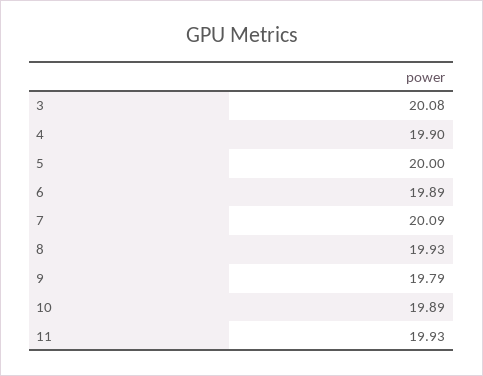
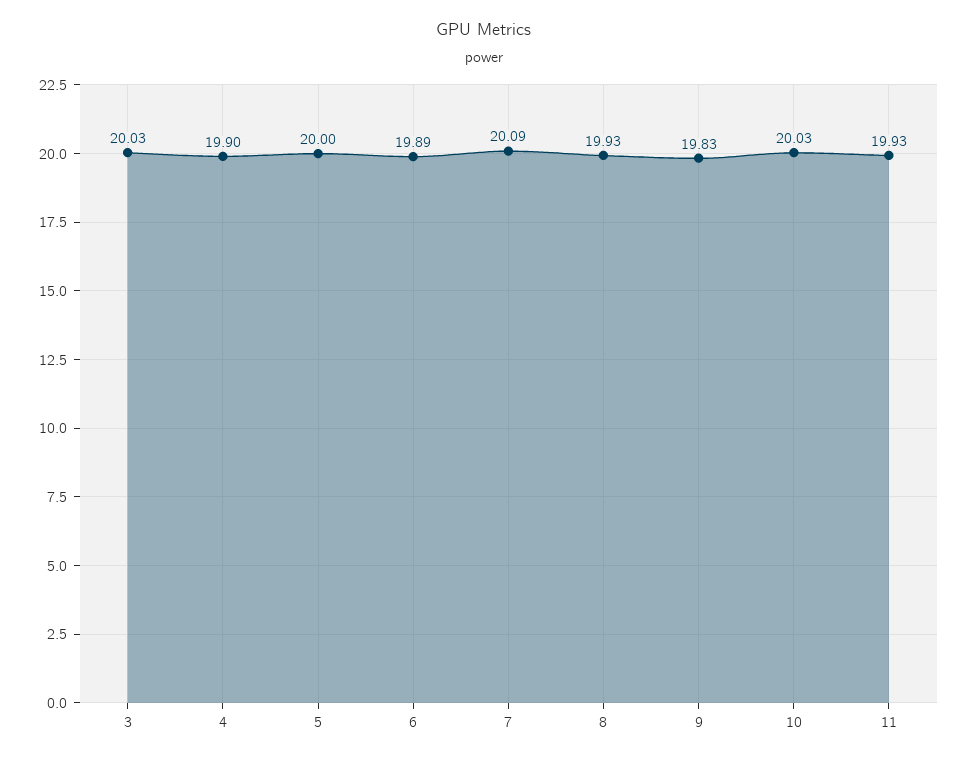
  {
-   "3": 20.08,
+   "3": 20.03,
    "4": 19.9,
    "5": 20,
    "6": 19.89,
    "7": 20.09,
    "8": 19.93,
-   "9": 19.79,
+   "9": 19.83,
-   "10": 19.89,
+   "10": 20.03,
    "11": 19.93
  }

